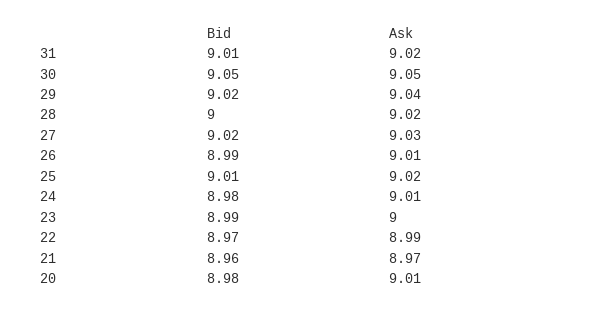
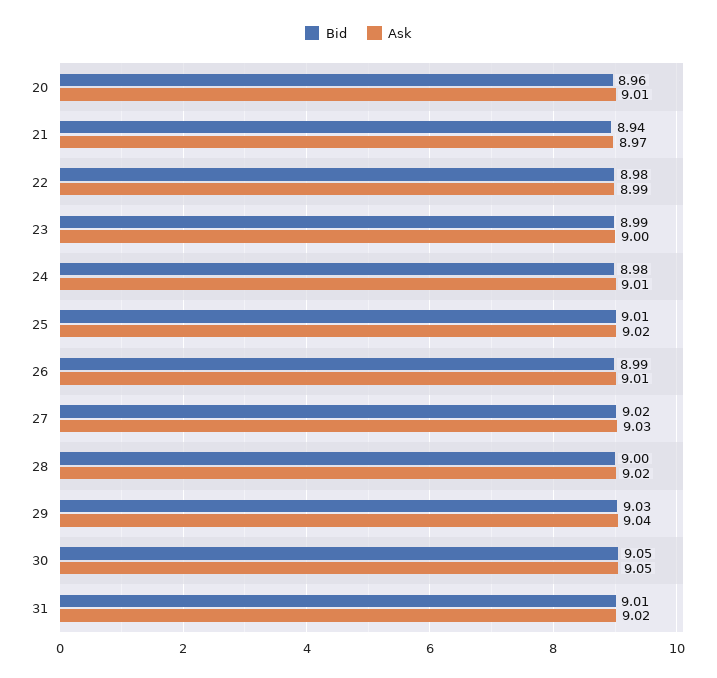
  {
    "Bid": {
      "31": 9.01,
      "30": 9.05,
-     "29": 9.02,
+     "29": 9.03,
      "28": 9,
      "27": 9.02,
      "26": 8.99,
      "25": 9.01,
      "24": 8.98,
      "23": 8.99,
-     "22": 8.97,
+     "22": 8.98,
-     "21": 8.96,
+     "21": 8.94,
-     "20": 8.98
+     "20": 8.96
    },
    "Ask": {
      "31": 9.02,
      "30": 9.05,
      "29": 9.04,
      "28": 9.02,
      "27": 9.03,
      "26": 9.01,
      "25": 9.02,
      "24": 9.01,
      "23": 9,
      "22": 8.99,
      "21": 8.97,
      "20": 9.01
    }
  }

